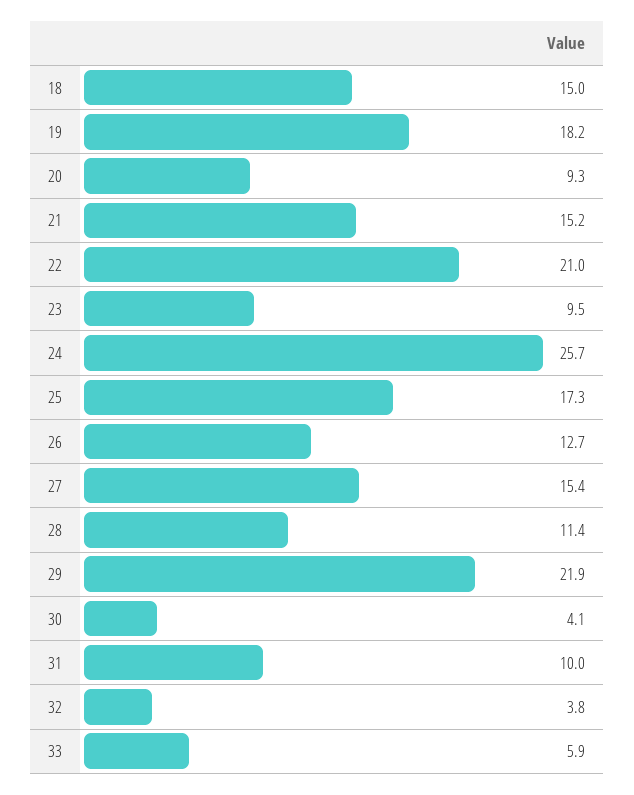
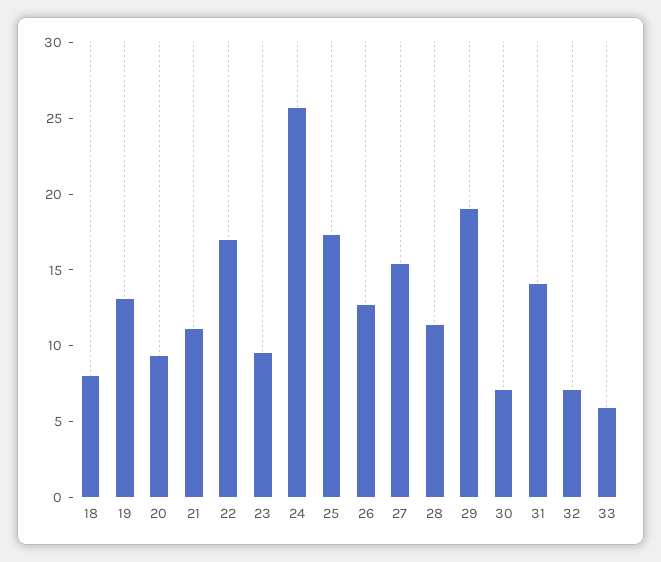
  {
-   "18": 15,
+   "18": 8,
-   "19": 18.2,
+   "19": 13,
    "20": 9.3,
-   "21": 15.2,
+   "21": 11,
-   "22": 21,
+   "22": 17,
    "23": 9.5,
    "24": 25.7,
    "25": 17.3,
    "26": 12.7,
    "27": 15.4,
    "28": 11.4,
-   "29": 21.9,
+   "29": 19,
-   "30": 4.1,
+   "30": 7,
-   "31": 10,
+   "31": 14,
-   "32": 3.8,
+   "32": 7,
    "33": 5.9
  }

